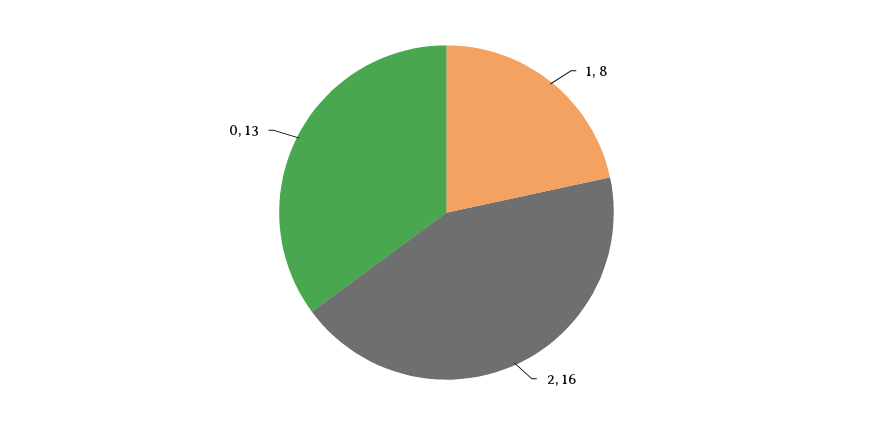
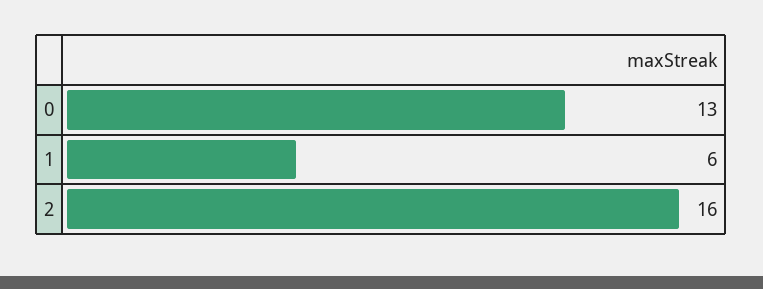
  {
-   "1": 8,
+   "1": 6,
    "2": 16,
    "0": 13
  }

